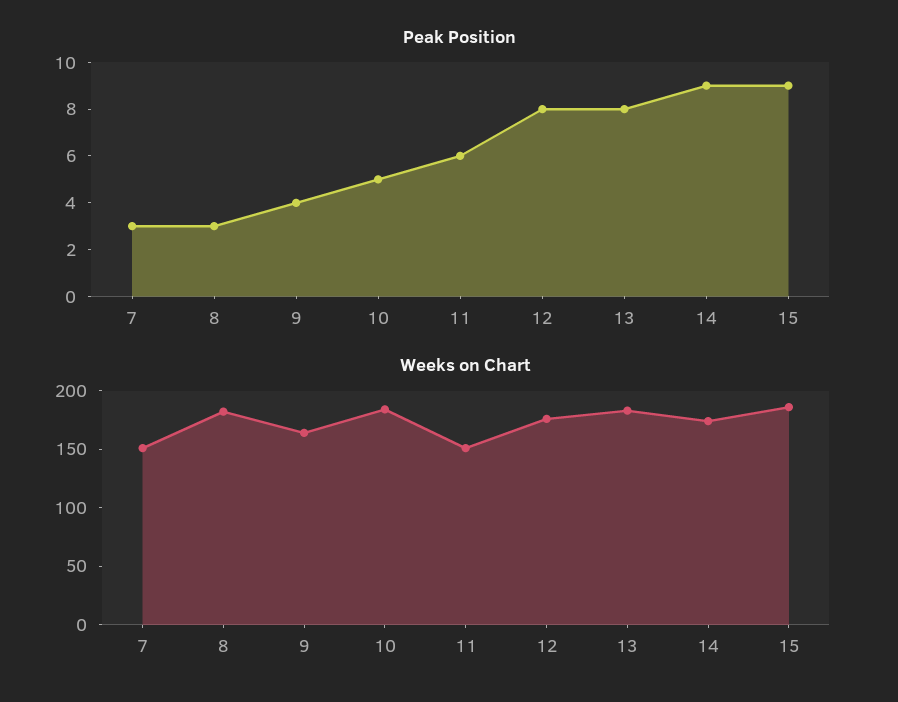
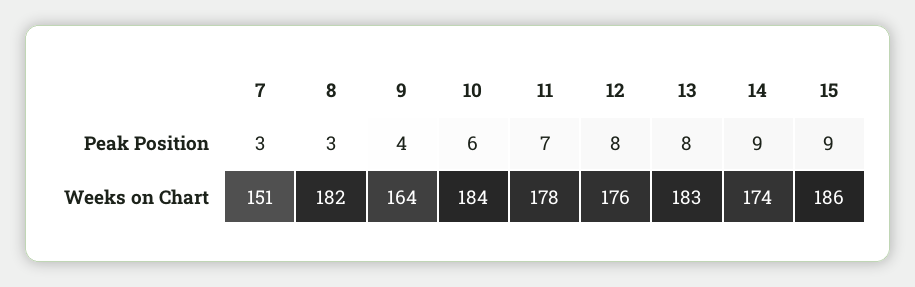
  {
    "Peak Position": {
      "7": 3,
      "8": 3,
      "9": 4,
-     "10": 5,
+     "10": 6,
-     "11": 6,
+     "11": 7,
      "12": 8,
      "13": 8,
      "14": 9,
      "15": 9
    },
    "Weeks on Chart": {
      "7": 151,
      "8": 182,
      "9": 164,
      "10": 184,
-     "11": 150,
+     "11": 178,
      "12": 176,
      "13": 183,
      "14": 174,
      "15": 186
    }
  }

